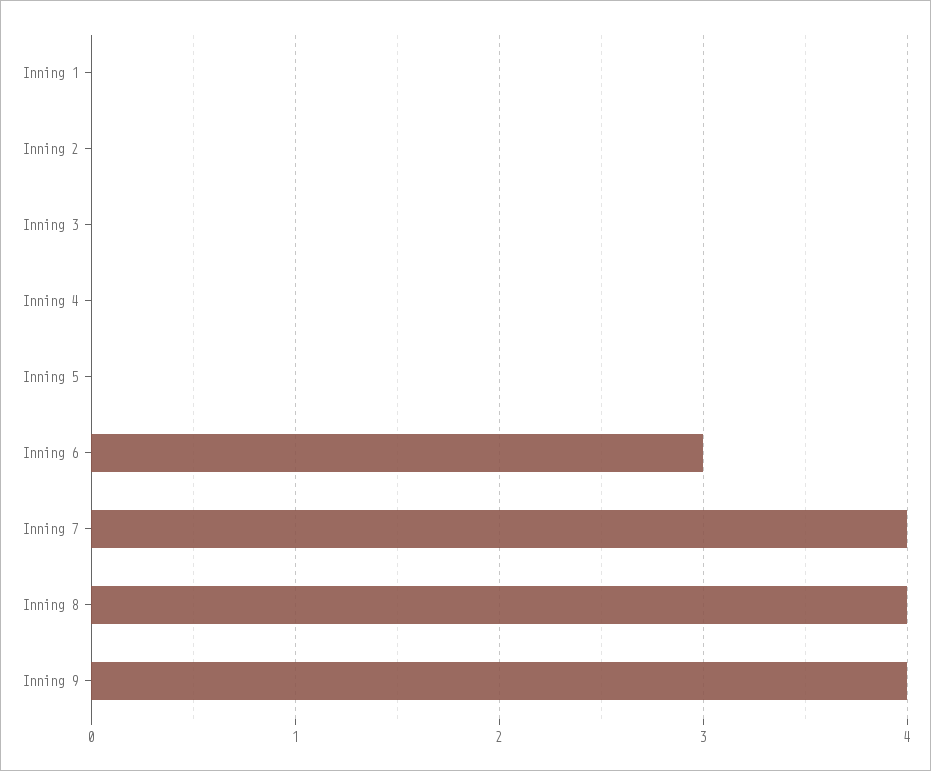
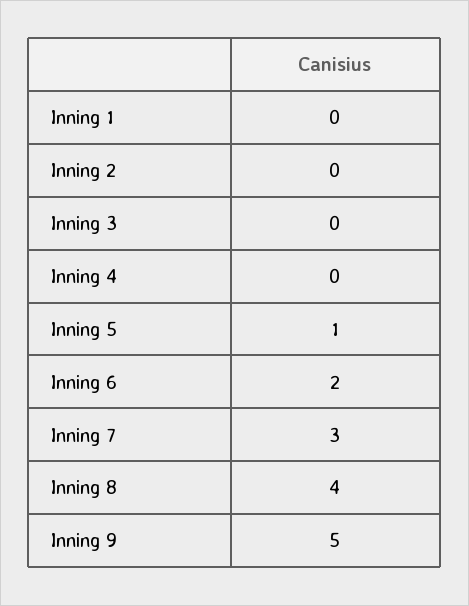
  {
    "Inning 1": 0,
    "Inning 2": 0,
    "Inning 3": 0,
    "Inning 4": 0,
-   "Inning 5": 0,
+   "Inning 5": 1,
-   "Inning 6": 3,
+   "Inning 6": 2,
-   "Inning 7": 4,
+   "Inning 7": 3,
    "Inning 8": 4,
-   "Inning 9": 4
+   "Inning 9": 5
  }

